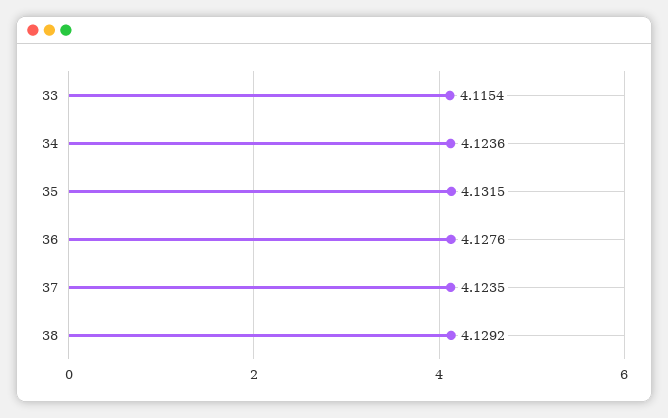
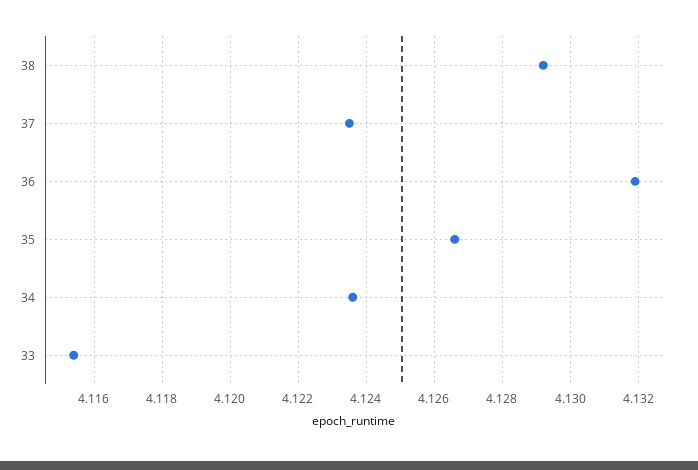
  {
    "33": 4.1154,
    "34": 4.1236,
-   "35": 4.1315,
+   "35": 4.1265,
-   "36": 4.1276,
+   "36": 4.132,
    "37": 4.1235,
    "38": 4.1292
  }

